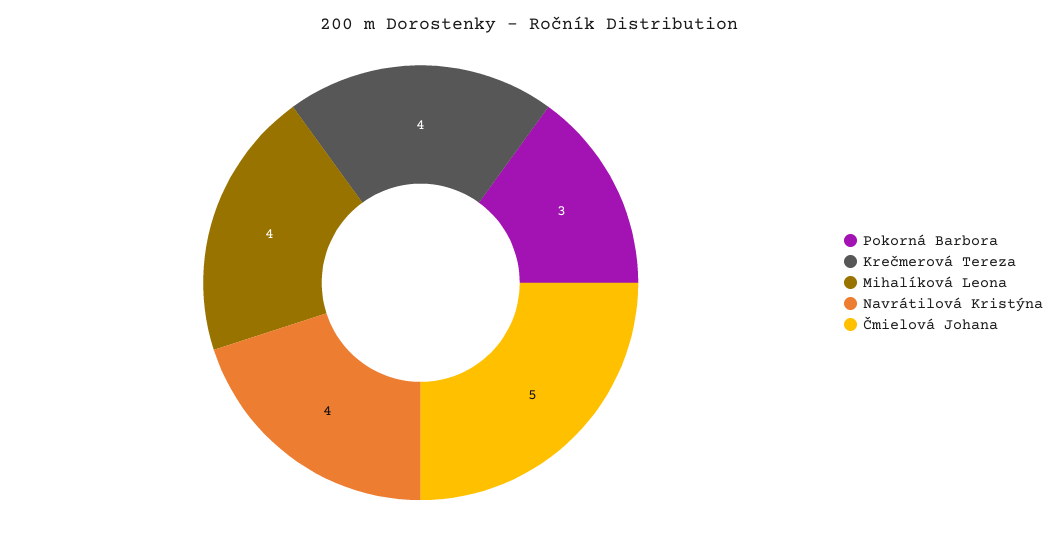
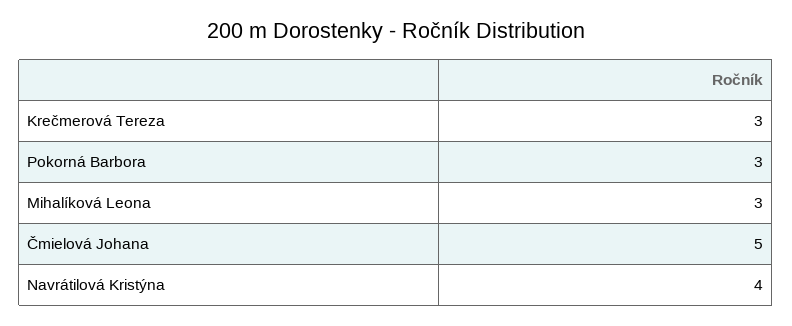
  {
    "Pokorná Barbora": 3,
-   "Krečmerová Tereza": 4,
+   "Krečmerová Tereza": 3,
-   "Mihalíková Leona": 4,
+   "Mihalíková Leona": 3,
    "Navrátilová Kristýna": 4,
    "Čmielová Johana": 5
  }

